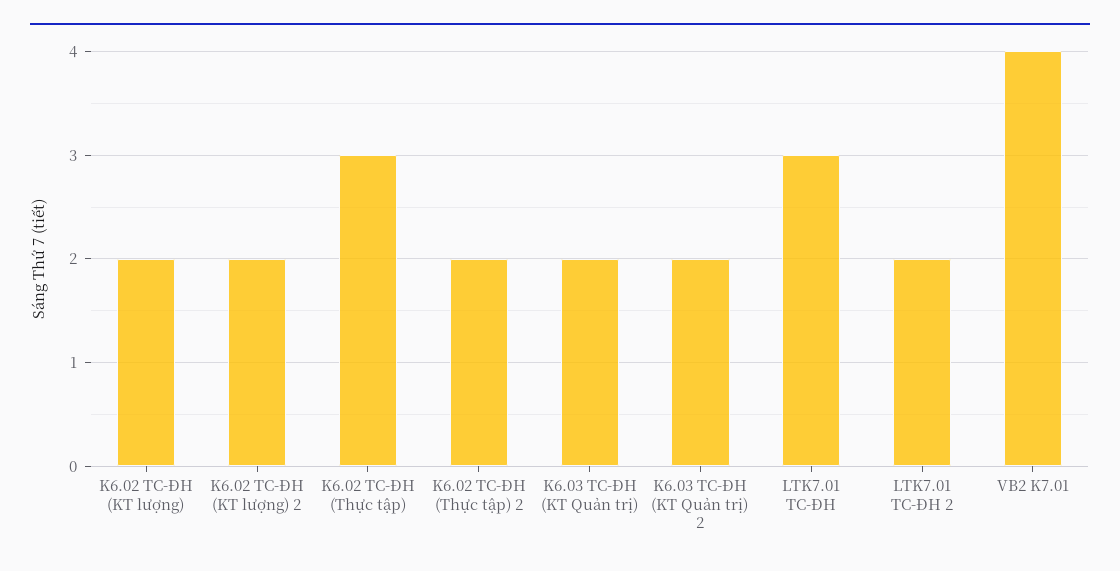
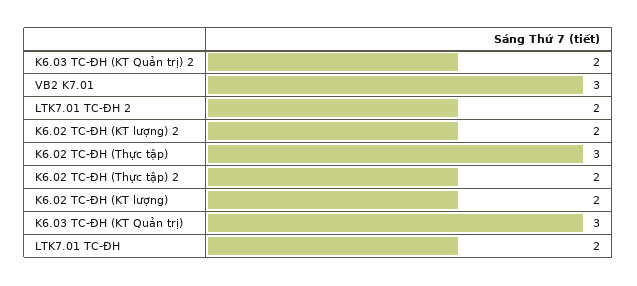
  {
    "K6.02 TC-ĐH (KT lượng)": 2,
    "K6.02 TC-ĐH (KT lượng) 2": 2,
    "K6.02 TC-ĐH (Thực tập)": 3,
    "K6.02 TC-ĐH (Thực tập) 2": 2,
-   "K6.03 TC-ĐH (KT Quản trị)": 2,
+   "K6.03 TC-ĐH (KT Quản trị)": 3,
    "K6.03 TC-ĐH (KT Quản trị) 2": 2,
-   "LTK7.01 TC-ĐH": 3,
+   "LTK7.01 TC-ĐH": 2,
    "LTK7.01 TC-ĐH 2": 2,
-   "VB2 K7.01": 4
+   "VB2 K7.01": 3
  }

